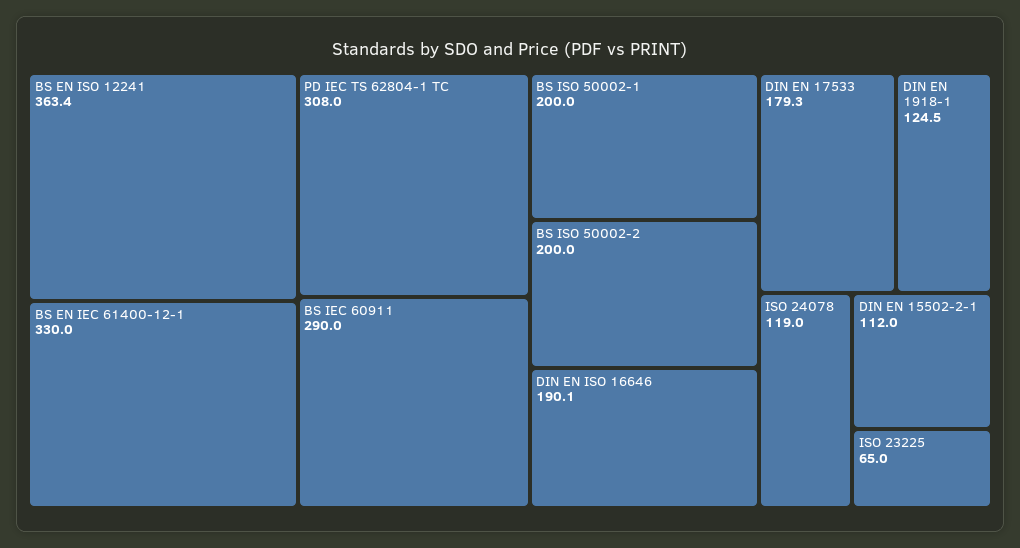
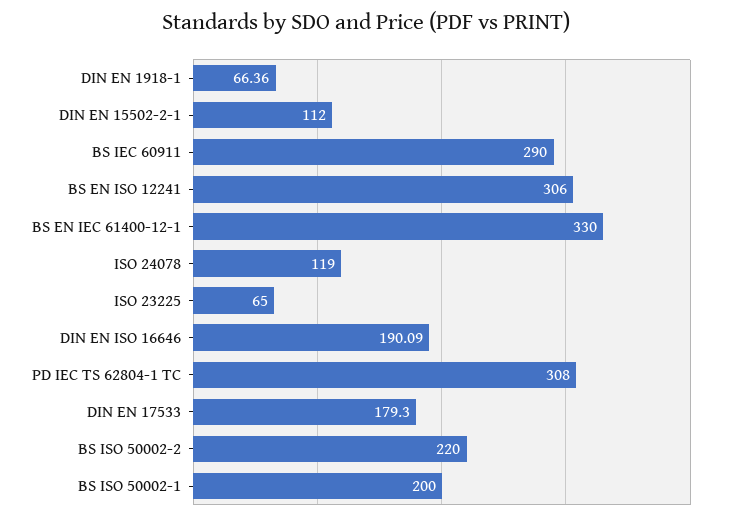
  {
-   "BS EN ISO 12241": 363.4,
+   "BS EN ISO 12241": 306,
    "BS EN IEC 61400-12-1": 330,
    "PD IEC TS 62804-1 TC": 308,
    "BS IEC 60911": 290,
    "BS ISO 50002-1": 200,
-   "BS ISO 50002-2": 200,
+   "BS ISO 50002-2": 220,
    "DIN EN ISO 16646": 190.09,
    "DIN EN 17533": 179.3,
-   "DIN EN 1918-1": 124.5,
+   "DIN EN 1918-1": 66.36,
    "ISO 24078": 119,
    "DIN EN 15502-2-1": 112,
    "ISO 23225": 65
  }

